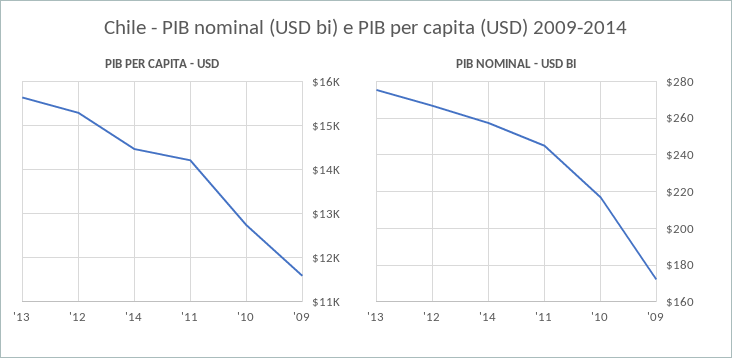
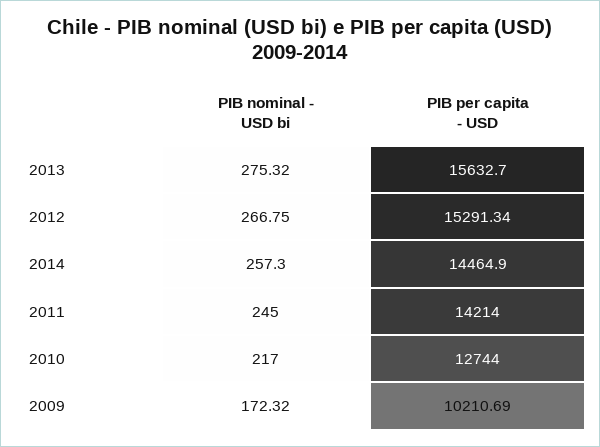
  {
    "PIB PER CAPITA - USD": {
      "'13": 15632.7,
      "'12": 15291.34,
      "'14": 14464.9,
      "'11": 14214,
      "'10": 12744,
-     "'09": 11600
+     "'09": 10210.69
    },
    "PIB NOMINAL - USD BI": {
      "'13": 275.32,
      "'12": 266.75,
      "'14": 257.3,
      "'11": 245,
      "'10": 217,
      "'09": 172.32
    }
  }

